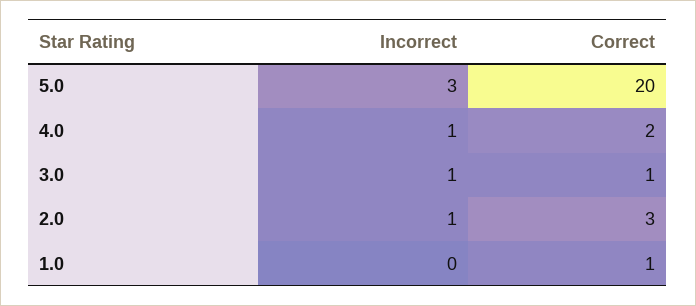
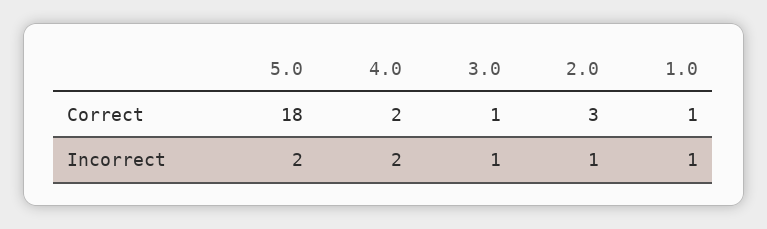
  {
    "Incorrect": {
-     "5.0": 3,
+     "5.0": 2,
-     "4.0": 1,
+     "4.0": 2,
      "3.0": 1,
      "2.0": 1,
-     "1.0": 0
+     "1.0": 1
    },
    "Correct": {
-     "5.0": 20,
+     "5.0": 18,
      "4.0": 2,
      "3.0": 1,
      "2.0": 3,
      "1.0": 1
    }
  }

